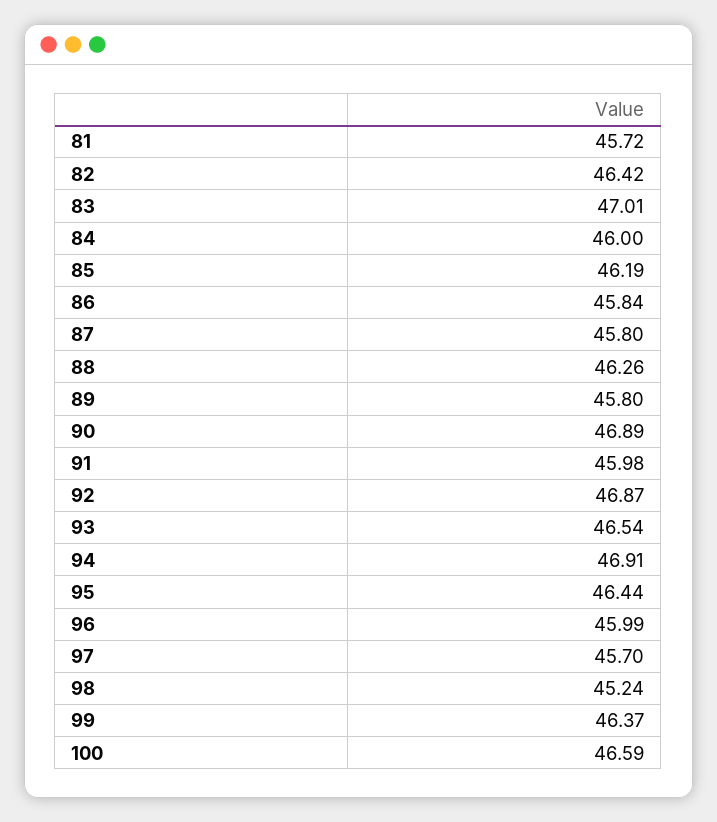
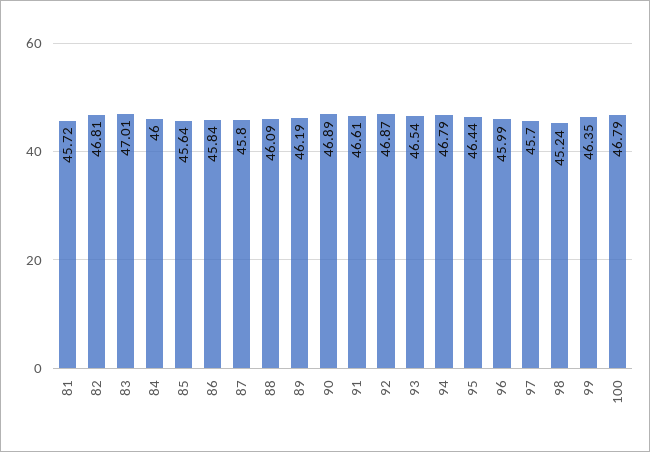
  {
    "81": 45.72,
-   "82": 46.42,
+   "82": 46.81,
    "83": 47.01,
    "84": 46,
-   "85": 46.19,
+   "85": 45.64,
    "86": 45.84,
    "87": 45.8,
-   "88": 46.26,
+   "88": 46.09,
-   "89": 45.8,
+   "89": 46.19,
    "90": 46.89,
-   "91": 45.98,
+   "91": 46.61,
    "92": 46.87,
    "93": 46.54,
-   "94": 46.91,
+   "94": 46.79,
    "95": 46.44,
    "96": 45.99,
    "97": 45.7,
    "98": 45.24,
-   "99": 46.37,
+   "99": 46.35,
-   "100": 46.59
+   "100": 46.79
  }

